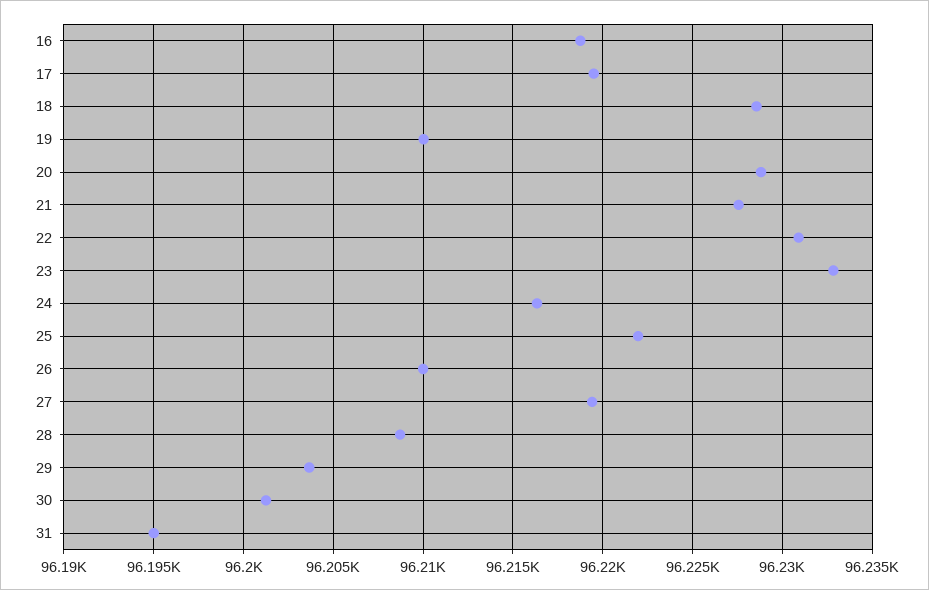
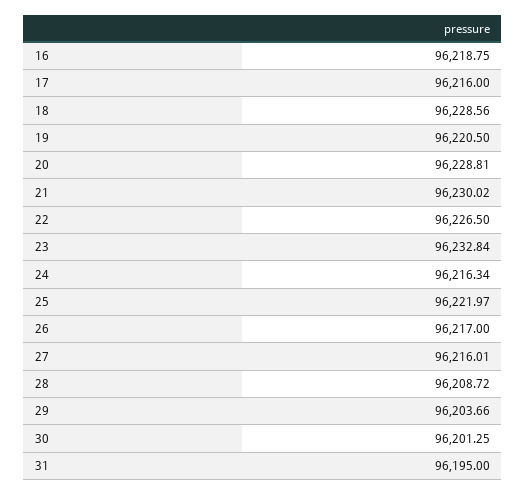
  {
    "16": 96218.75,
-   "17": 96219.5,
+   "17": 96216,
    "18": 96228.56,
-   "19": 96210,
+   "19": 96220.5,
    "20": 96228.81,
-   "21": 96227.5,
+   "21": 96230.02,
-   "22": 96231,
+   "22": 96226.5,
    "23": 96232.84,
    "24": 96216.34,
    "25": 96221.97,
-   "26": 96210,
+   "26": 96217,
-   "27": 96219.5,
+   "27": 96216.01,
    "28": 96208.72,
    "29": 96203.66,
    "30": 96201.25,
    "31": 96195
  }

